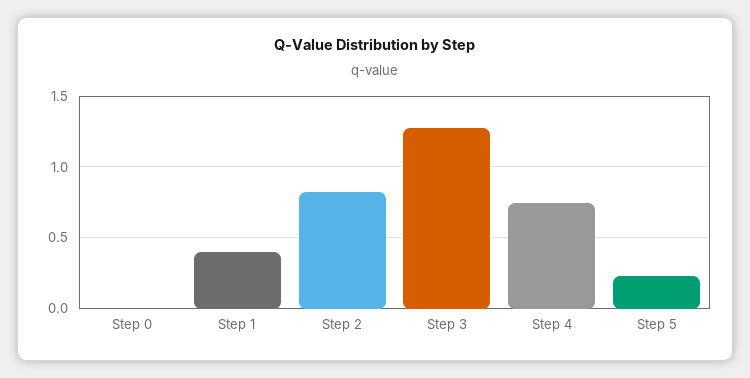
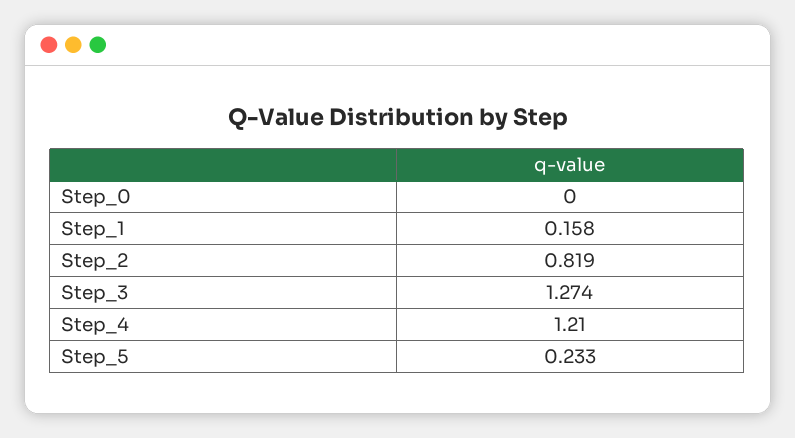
  {
    "Step 0": 0,
-   "Step 1": 0.4,
+   "Step 1": 0.158,
    "Step 2": 0.819,
    "Step 3": 1.274,
-   "Step 4": 0.75,
+   "Step 4": 1.21,
    "Step 5": 0.233
  }

